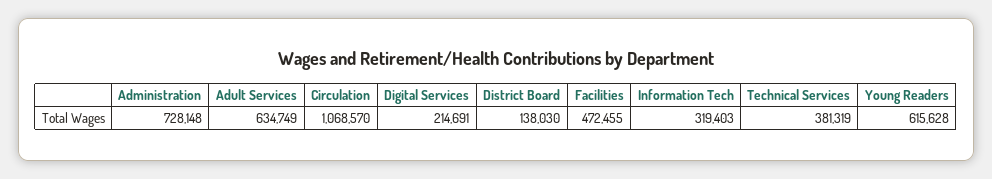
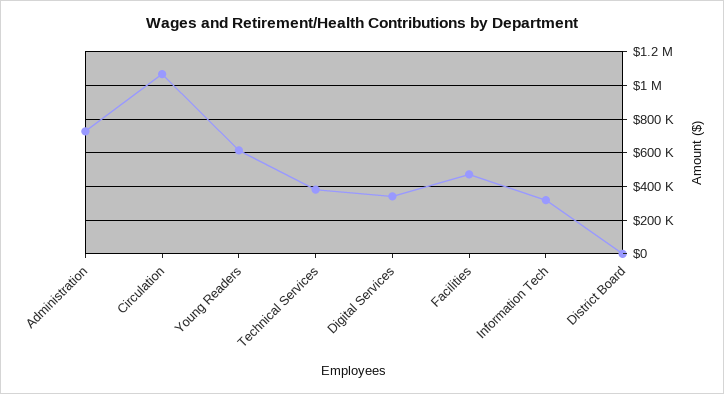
  {
    "Administration": 728148,
-   "Adult Services": 634749,
    "Circulation": 1068570,
-   "Digital Services": 214691,
+   "Digital Services": 350000,
-   "District Board": 138030,
+   "District Board": 0,
    "Facilities": 472455,
    "Information Tech": 319403,
    "Technical Services": 381319,
    "Young Readers": 615628
  }

